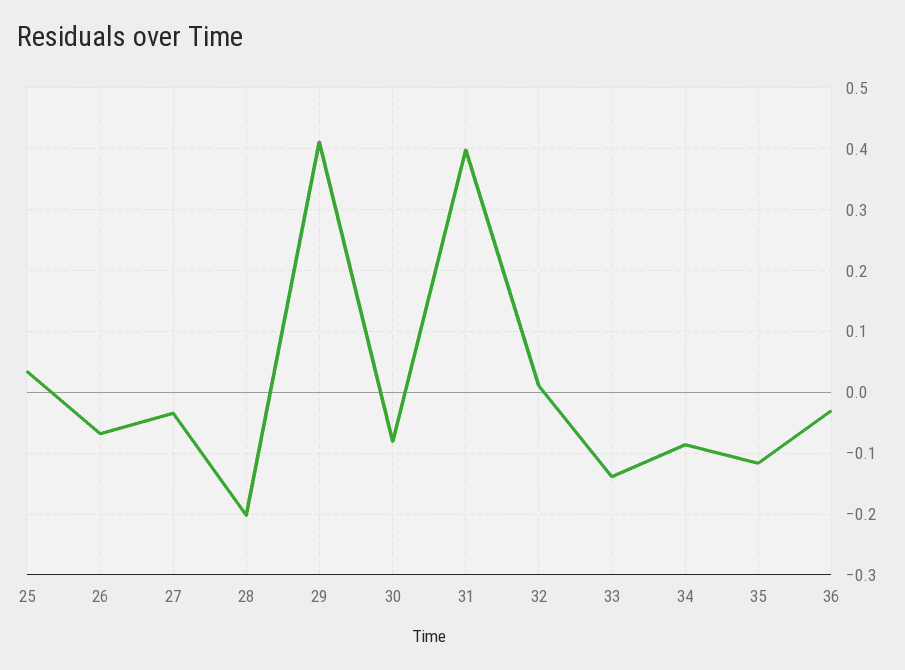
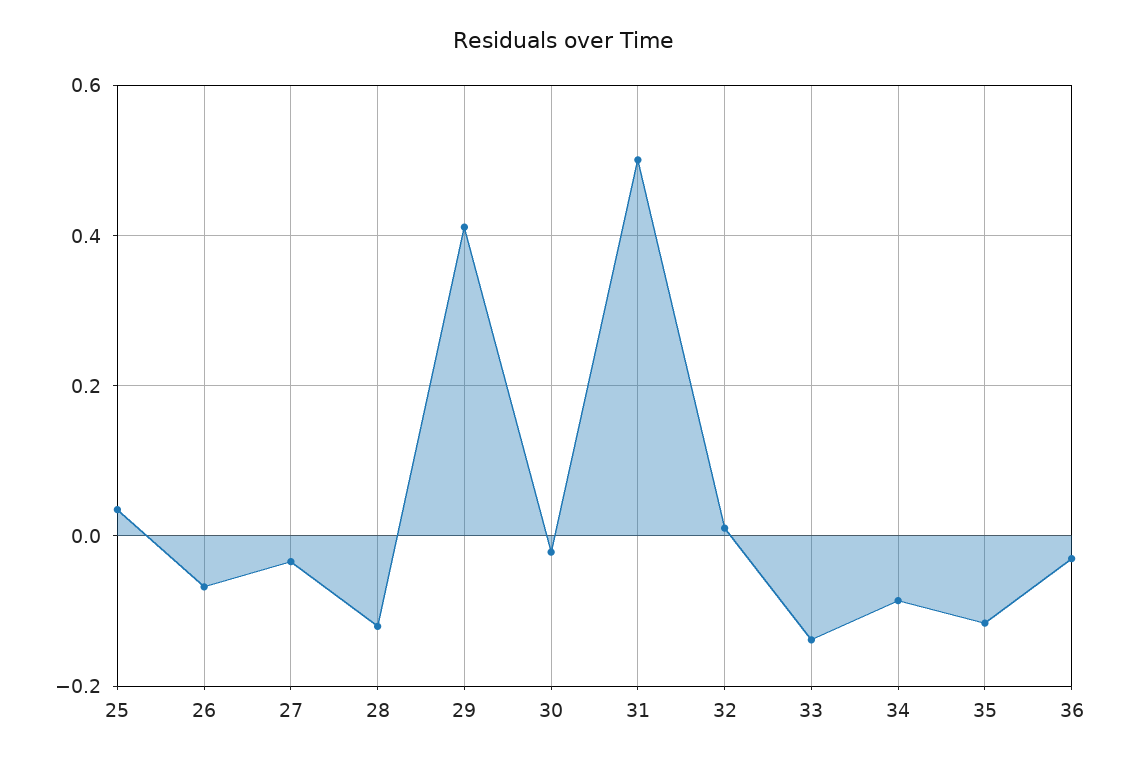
  {
    "25": 0.03,
    "26": -0.07,
    "27": -0.03,
-   "28": -0.2,
+   "28": -0.12,
    "29": 0.41,
-   "30": -0.08,
+   "30": -0.02,
-   "31": 0.4,
+   "31": 0.5,
    "32": 0.01,
    "33": -0.14,
    "34": -0.09,
    "35": -0.12,
    "36": -0.03
  }

